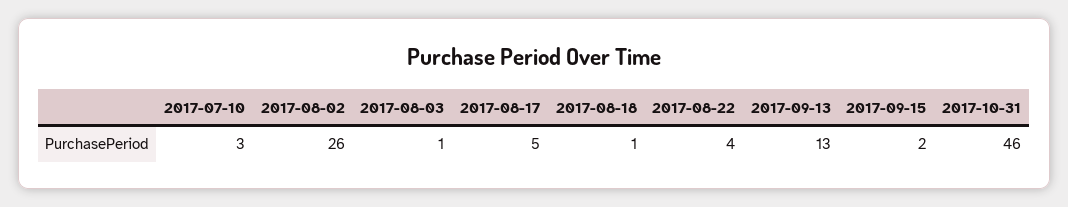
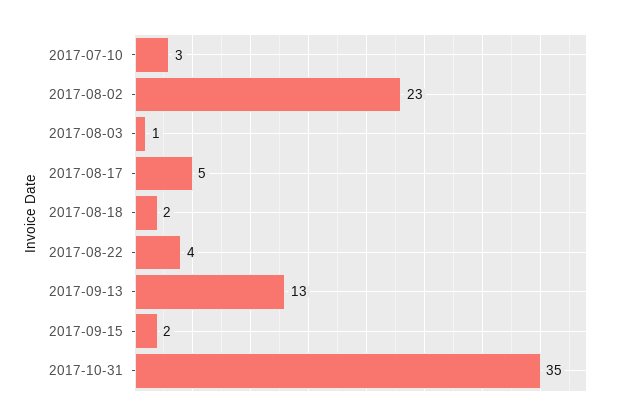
  {
    "2017-07-10": 3,
-   "2017-08-02": 26,
+   "2017-08-02": 23,
    "2017-08-03": 1,
    "2017-08-17": 5,
-   "2017-08-18": 1,
+   "2017-08-18": 2,
    "2017-08-22": 4,
    "2017-09-13": 13,
    "2017-09-15": 2,
-   "2017-10-31": 46
+   "2017-10-31": 35
  }

